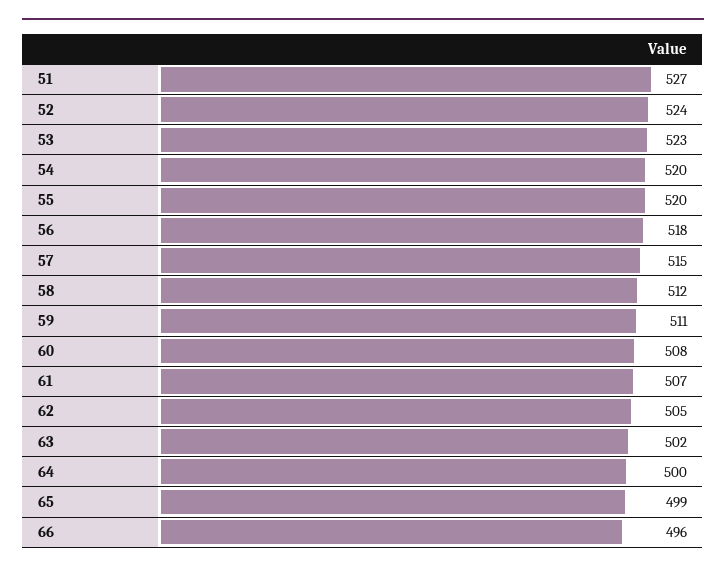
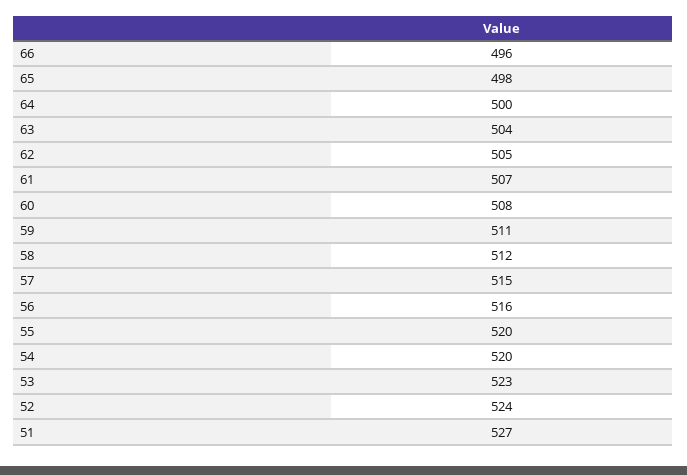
  {
    "51": 527,
    "52": 524,
    "53": 523,
    "54": 520,
    "55": 520,
-   "56": 518,
+   "56": 516,
    "57": 515,
    "58": 512,
    "59": 511,
    "60": 508,
    "61": 507,
    "62": 505,
-   "63": 502,
+   "63": 504,
    "64": 500,
-   "65": 499,
+   "65": 498,
    "66": 496
  }

